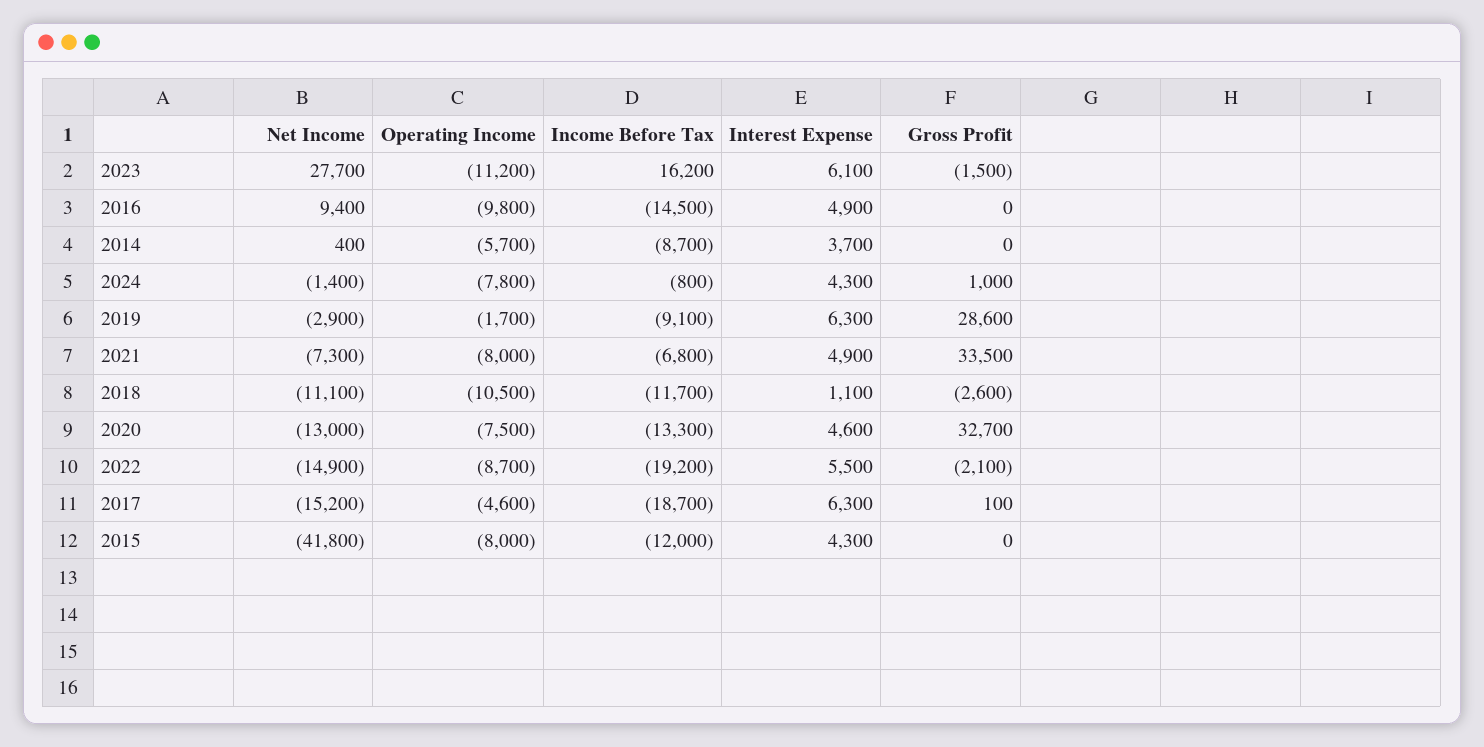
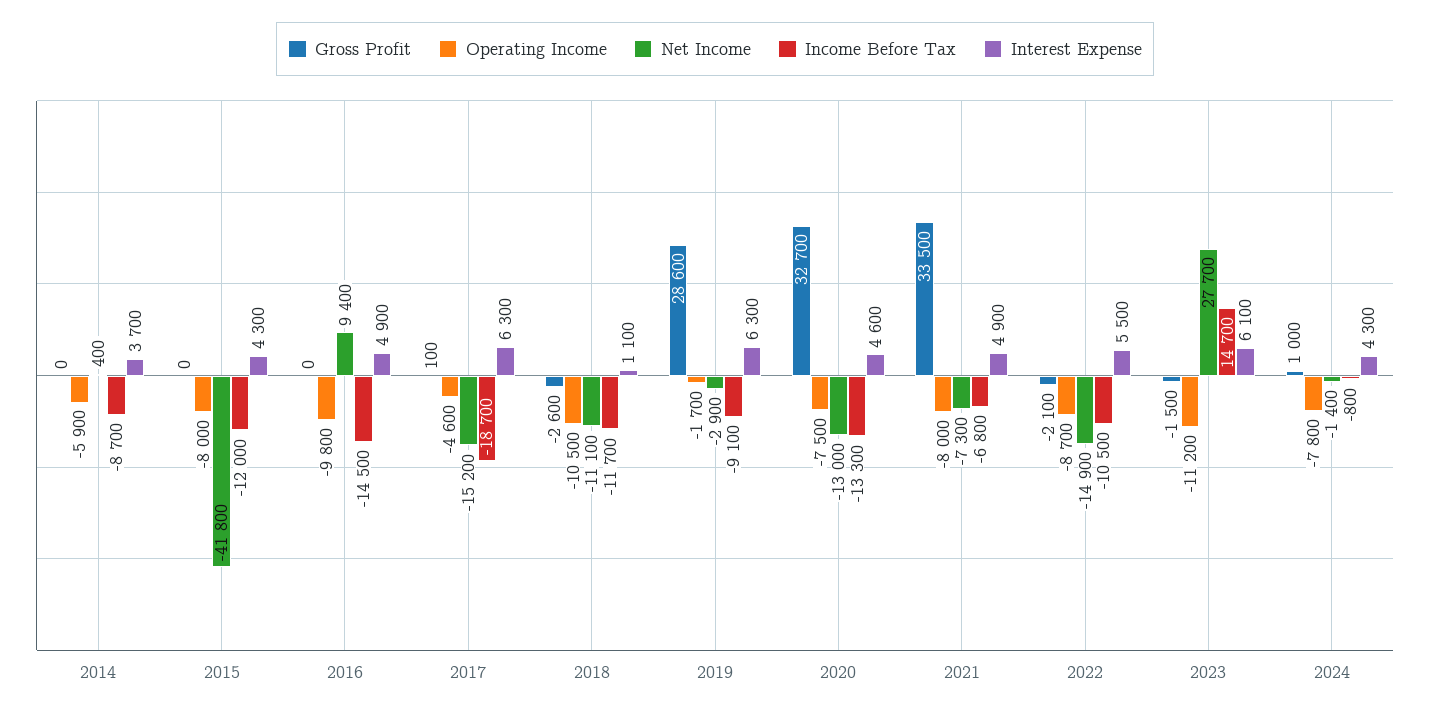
  {
    "Net Income": {
      "2023": 27700,
      "2016": 9400,
      "2014": 400,
      "2024": -1400,
      "2019": -2900,
      "2021": -7300,
      "2018": -11100,
      "2020": -13000,
      "2022": -14900,
      "2017": -15200,
      "2015": -41800
    },
    "Operating Income": {
      "2023": -11200,
      "2016": -9800,
-     "2014": -5700,
+     "2014": -5900,
      "2024": -7800,
      "2019": -1700,
      "2021": -8000,
      "2018": -10500,
      "2020": -7500,
      "2022": -8700,
      "2017": -4600,
      "2015": -8000
    },
    "Income Before Tax": {
-     "2023": 16200,
+     "2023": 14700,
      "2016": -14500,
      "2014": -8700,
      "2024": -800,
      "2019": -9100,
      "2021": -6800,
      "2018": -11700,
      "2020": -13300,
-     "2022": -19200,
+     "2022": -10500,
      "2017": -18700,
      "2015": -12000
    },
    "Interest Expense": {
      "2023": 6100,
      "2016": 4900,
      "2014": 3700,
      "2024": 4300,
      "2019": 6300,
      "2021": 4900,
      "2018": 1100,
      "2020": 4600,
      "2022": 5500,
      "2017": 6300,
      "2015": 4300
    },
    "Gross Profit": {
      "2023": -1500,
      "2016": 0,
      "2014": 0,
      "2024": 1000,
      "2019": 28600,
      "2021": 33500,
      "2018": -2600,
      "2020": 32700,
      "2022": -2100,
      "2017": 100,
      "2015": 0
    }
  }

